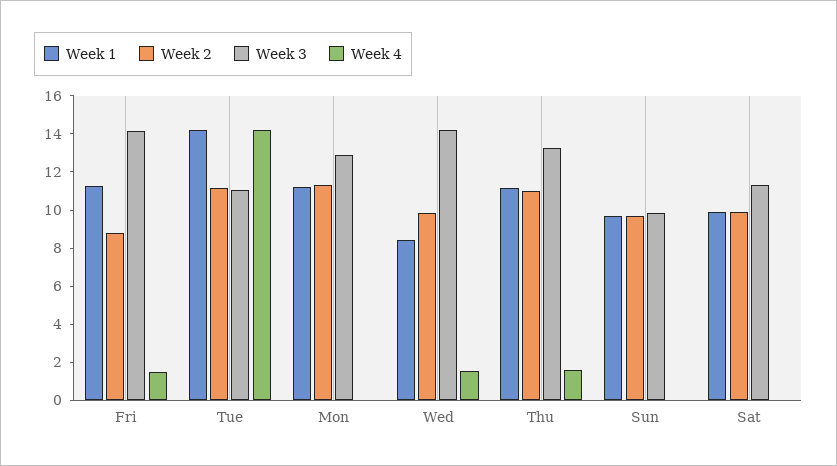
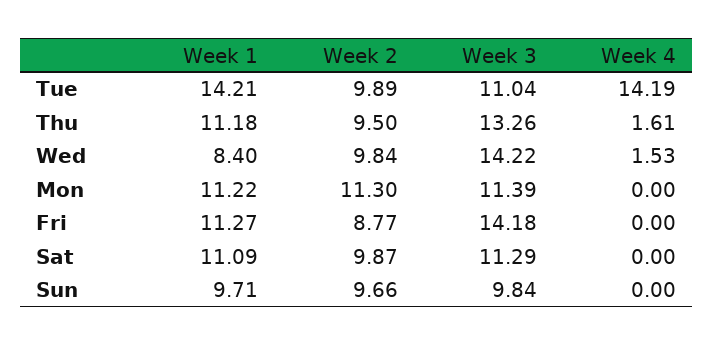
  {
    "Week 1": {
      "Fri": 11.27,
      "Tue": 14.21,
      "Mon": 11.22,
      "Wed": 8.4,
      "Thu": 11.18,
      "Sun": 9.71,
-     "Sat": 10
+     "Sat": 11.09
    },
    "Week 2": {
      "Fri": 8.77,
-     "Tue": 11,
+     "Tue": 9.89,
      "Mon": 11.3,
      "Wed": 9.84,
-     "Thu": 11,
+     "Thu": 9.5,
      "Sun": 9.66,
      "Sat": 9.87
    },
    "Week 3": {
      "Fri": 14.18,
      "Tue": 11.04,
-     "Mon": 13,
+     "Mon": 11.39,
      "Wed": 14.22,
      "Thu": 13.26,
      "Sun": 9.84,
      "Sat": 11.29
    },
    "Week 4": {
-     "Fri": 1.5,
+     "Fri": 0,
      "Tue": 14.19,
      "Mon": 0,
      "Wed": 1.53,
      "Thu": 1.61,
      "Sun": 0,
      "Sat": 0
    }
  }

